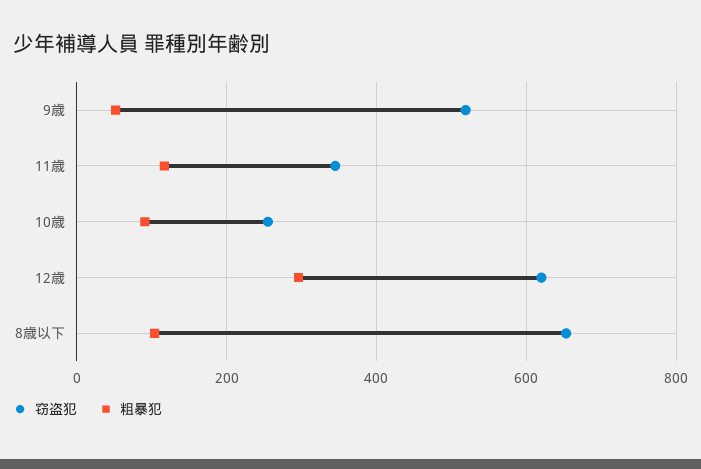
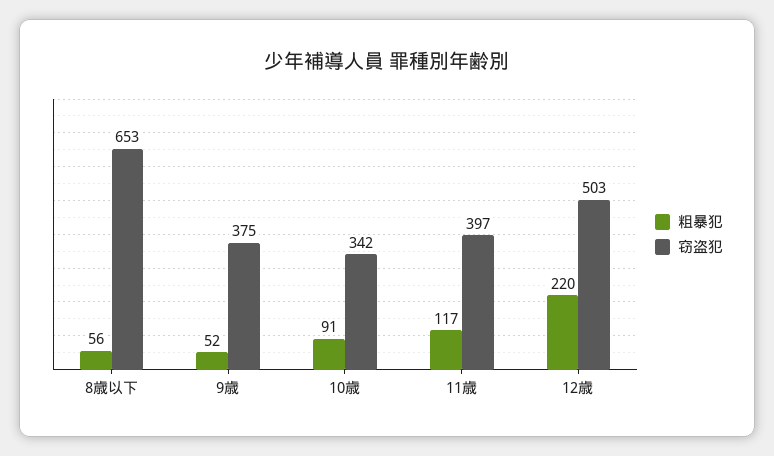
  {
    "窃盗犯": {
-     "9歳": 520,
+     "9歳": 375,
-     "11歳": 340,
+     "11歳": 397,
-     "10歳": 260,
+     "10歳": 342,
-     "12歳": 620,
+     "12歳": 503,
      "8歳以下": 653
    },
    "粗暴犯": {
      "9歳": 52,
      "11歳": 117,
      "10歳": 91,
-     "12歳": 300,
+     "12歳": 220,
-     "8歳以下": 100
+     "8歳以下": 56
    }
  }

